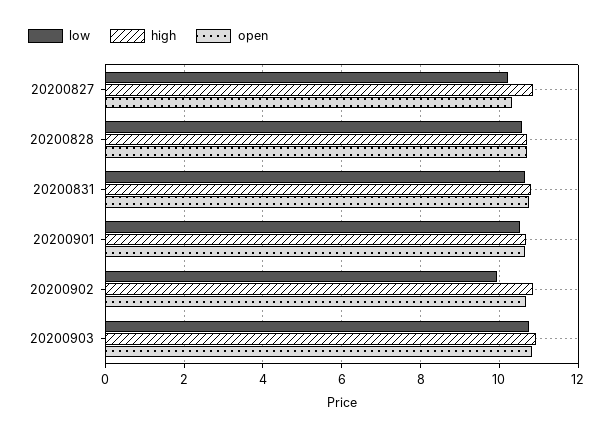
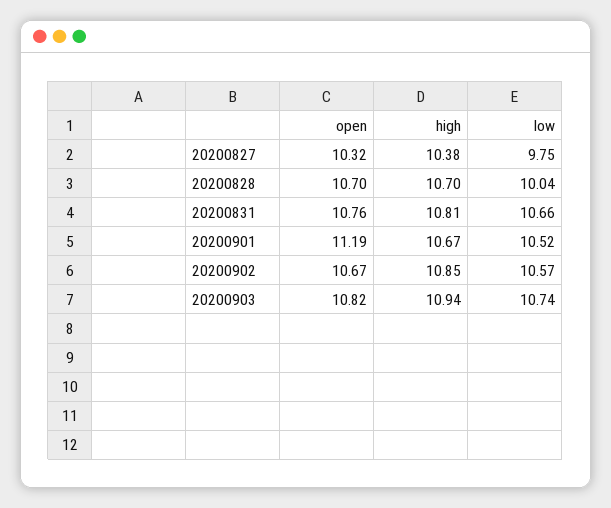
  {
    "low": {
-     "20200827": 10.2,
+     "20200827": 9.75,
-     "20200828": 10.6,
+     "20200828": 10.04,
      "20200831": 10.66,
      "20200901": 10.52,
-     "20200902": 10,
+     "20200902": 10.57,
      "20200903": 10.74
    },
    "high": {
-     "20200827": 10.8,
+     "20200827": 10.38,
      "20200828": 10.7,
      "20200831": 10.81,
      "20200901": 10.67,
      "20200902": 10.85,
      "20200903": 10.94
    },
    "open": {
      "20200827": 10.32,
      "20200828": 10.7,
      "20200831": 10.76,
-     "20200901": 10.6,
+     "20200901": 11.19,
      "20200902": 10.67,
      "20200903": 10.82
    }
  }

